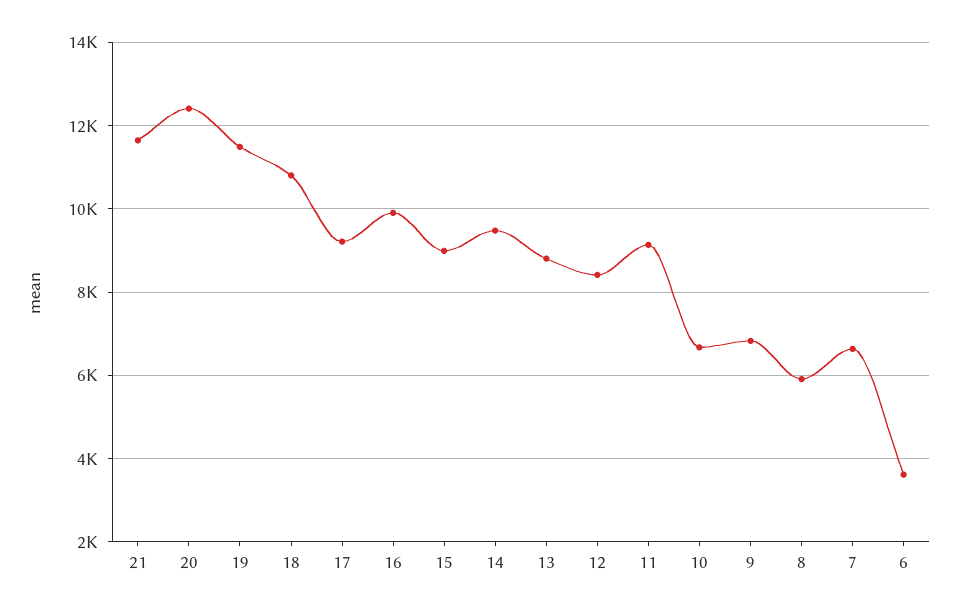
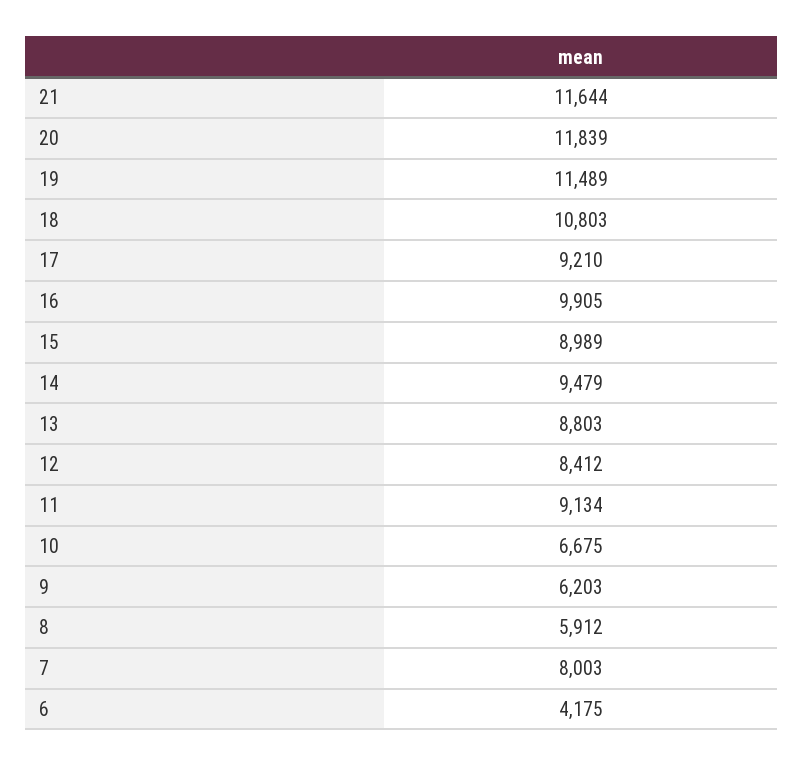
  {
    "21": 11644,
-   "20": 12400,
+   "20": 11839,
    "19": 11489,
    "18": 10803,
    "17": 9210,
    "16": 9905,
    "15": 8989,
    "14": 9479,
    "13": 8803,
    "12": 8412,
    "11": 9134,
    "10": 6675,
-   "9": 6800,
+   "9": 6203,
    "8": 5912,
-   "7": 6600,
+   "7": 8003,
-   "6": 3600
+   "6": 4175
  }

